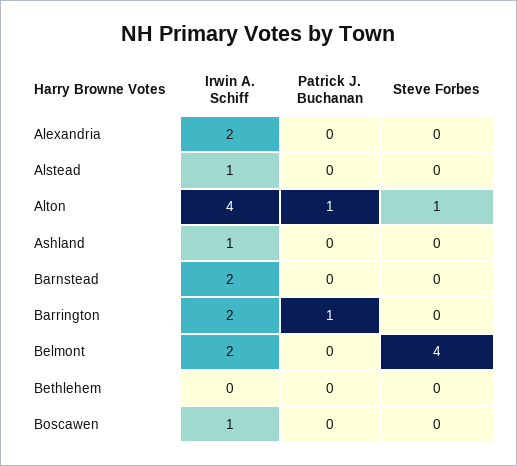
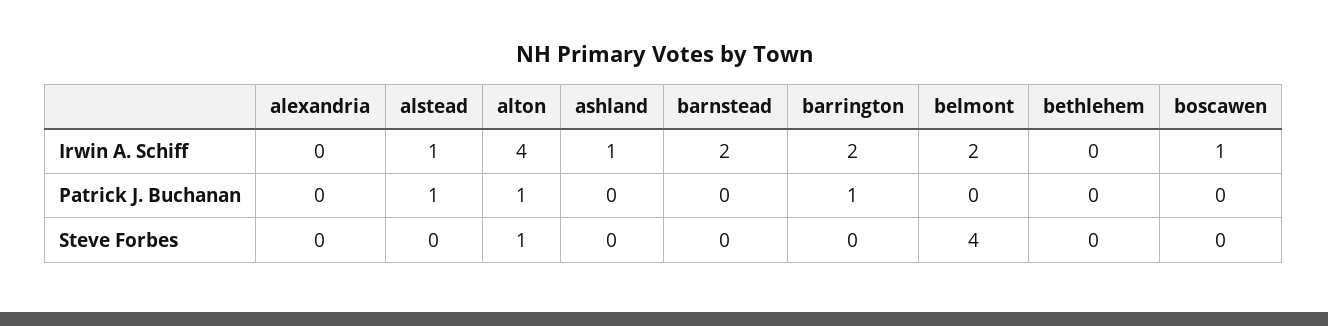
  {
    "Irwin A. Schiff": {
-     "Alexandria": 2,
+     "Alexandria": 0,
      "Alstead": 1,
      "Alton": 4,
      "Ashland": 1,
      "Barnstead": 2,
      "Barrington": 2,
      "Belmont": 2,
      "Bethlehem": 0,
      "Boscawen": 1
    },
    "Patrick J. Buchanan": {
      "Alexandria": 0,
-     "Alstead": 0,
+     "Alstead": 1,
      "Alton": 1,
      "Ashland": 0,
      "Barnstead": 0,
      "Barrington": 1,
      "Belmont": 0,
      "Bethlehem": 0,
      "Boscawen": 0
    },
    "Steve Forbes": {
      "Alexandria": 0,
      "Alstead": 0,
      "Alton": 1,
      "Ashland": 0,
      "Barnstead": 0,
      "Barrington": 0,
      "Belmont": 4,
      "Bethlehem": 0,
      "Boscawen": 0
    }
  }

